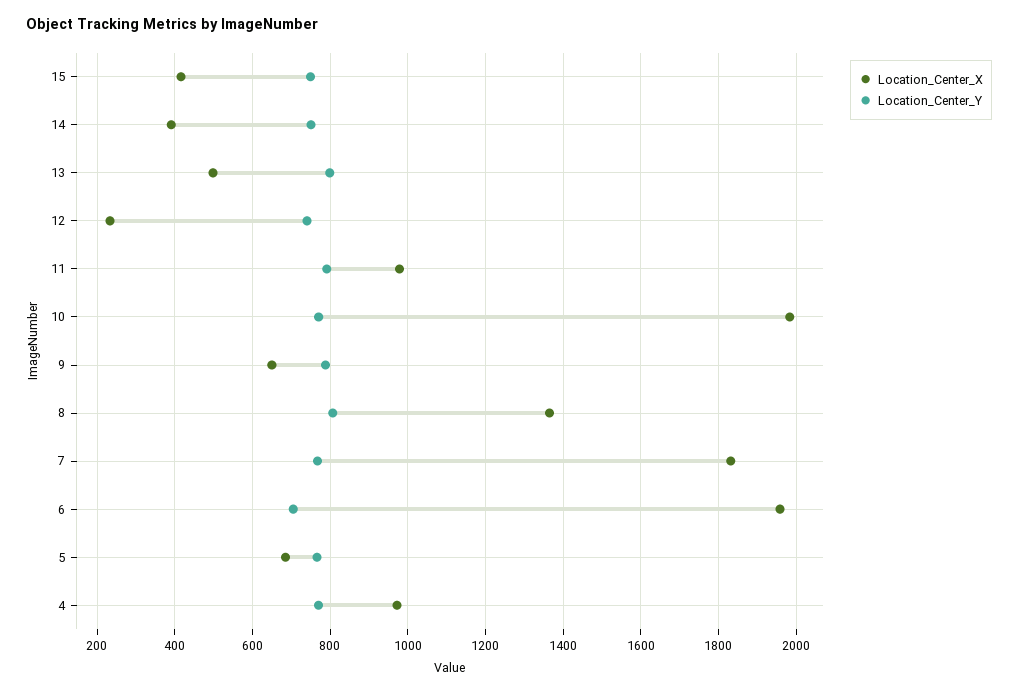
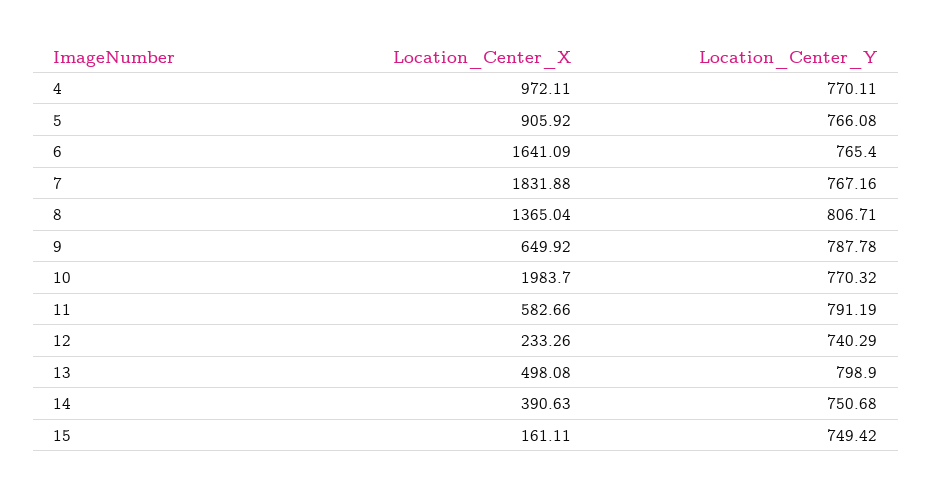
  {
    "Location_Center_X": {
-     "15": 420,
+     "15": 161.11,
      "14": 390.63,
      "13": 498.08,
      "12": 233.26,
-     "11": 980,
+     "11": 582.66,
      "10": 1983.7,
      "9": 649.92,
      "8": 1365.04,
      "7": 1831.88,
-     "6": 1960,
+     "6": 1641.09,
-     "5": 680,
+     "5": 905.92,
      "4": 972.11
    },
    "Location_Center_Y": {
      "15": 749.42,
      "14": 750.68,
      "13": 798.9,
      "12": 740.29,
      "11": 791.19,
      "10": 770.32,
      "9": 787.78,
      "8": 806.71,
      "7": 767.16,
-     "6": 700,
+     "6": 765.4,
      "5": 766.08,
      "4": 770.11
    }
  }

